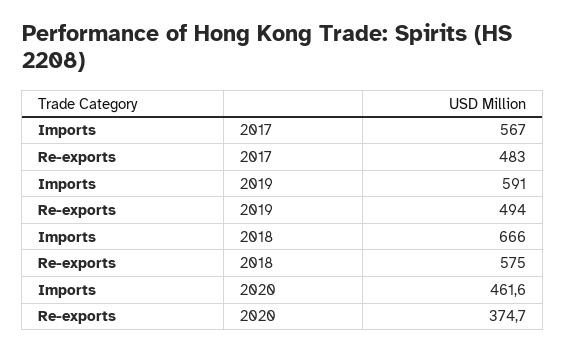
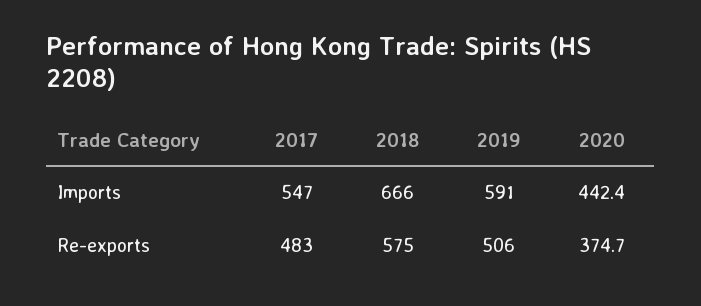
  {
    "Imports": {
-     "2017": 567,
+     "2017": 547,
      "2019": 591,
      "2018": 666,
-     "2020": 461.6
+     "2020": 442.4
    },
    "Re-exports": {
      "2017": 483,
-     "2019": 494,
+     "2019": 506,
      "2018": 575,
      "2020": 374.7
    }
  }

